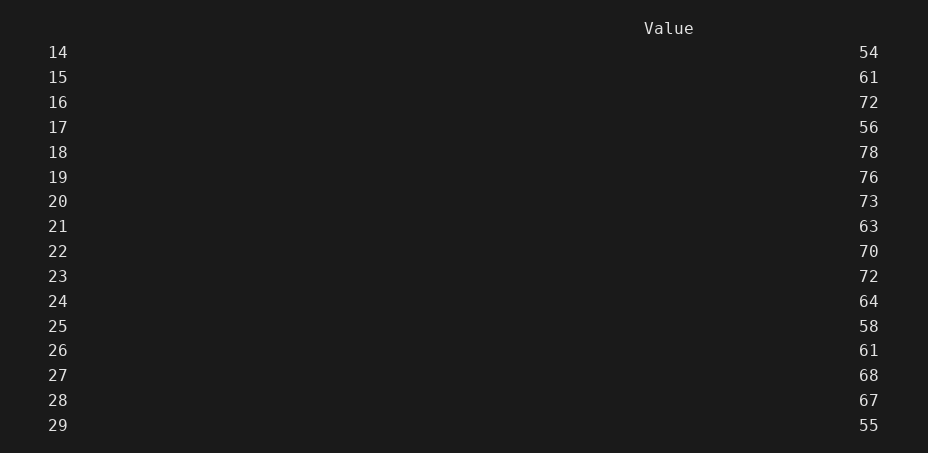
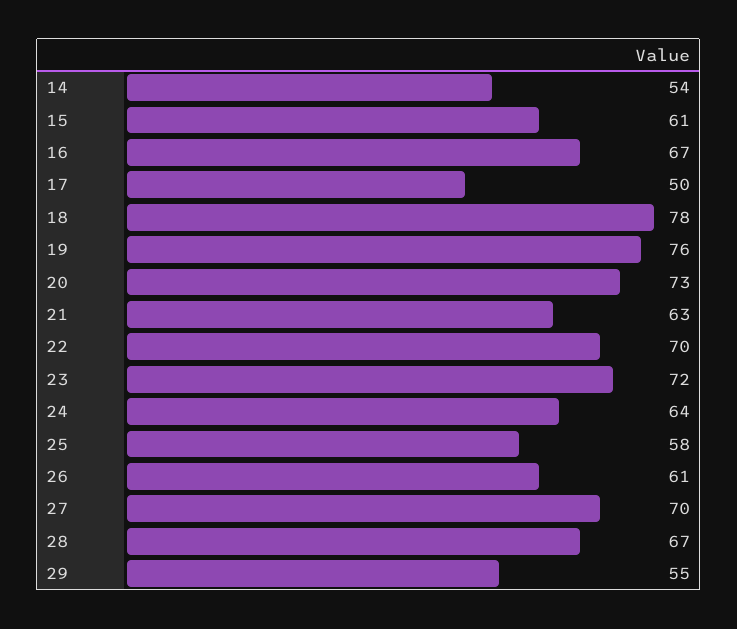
  {
    "14": 54,
    "15": 61,
-   "16": 72,
+   "16": 67,
-   "17": 56,
+   "17": 50,
    "18": 78,
    "19": 76,
    "20": 73,
    "21": 63,
    "22": 70,
    "23": 72,
    "24": 64,
    "25": 58,
    "26": 61,
-   "27": 68,
+   "27": 70,
    "28": 67,
    "29": 55
  }

